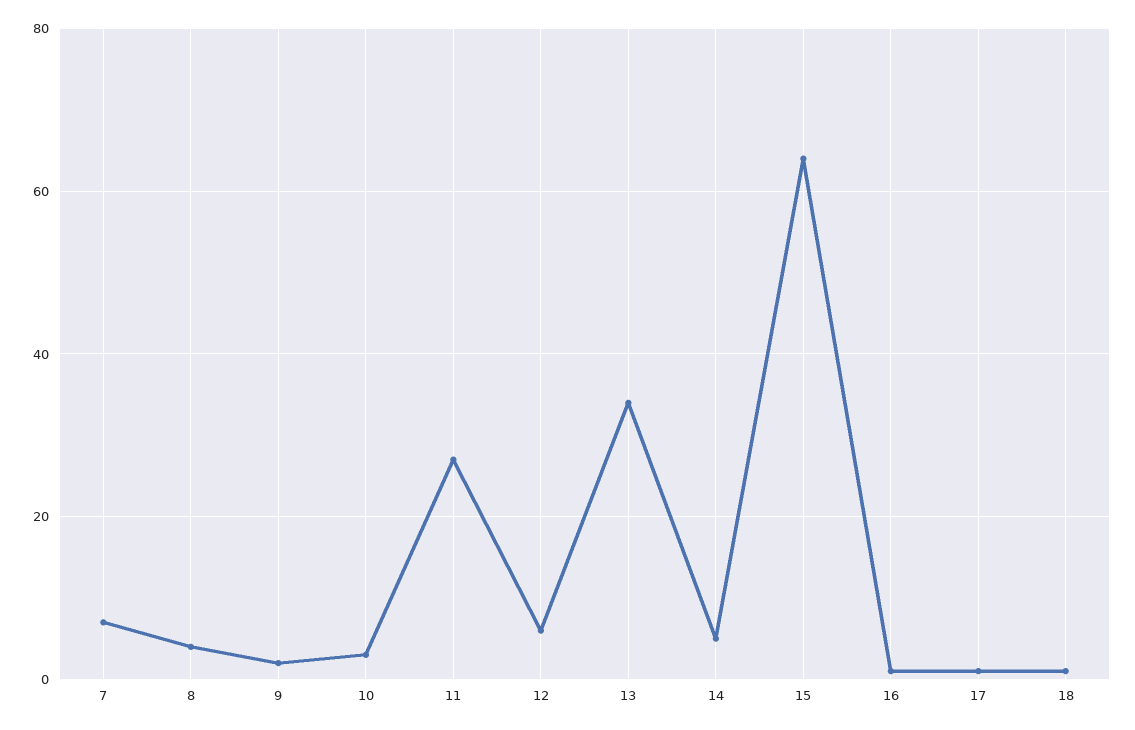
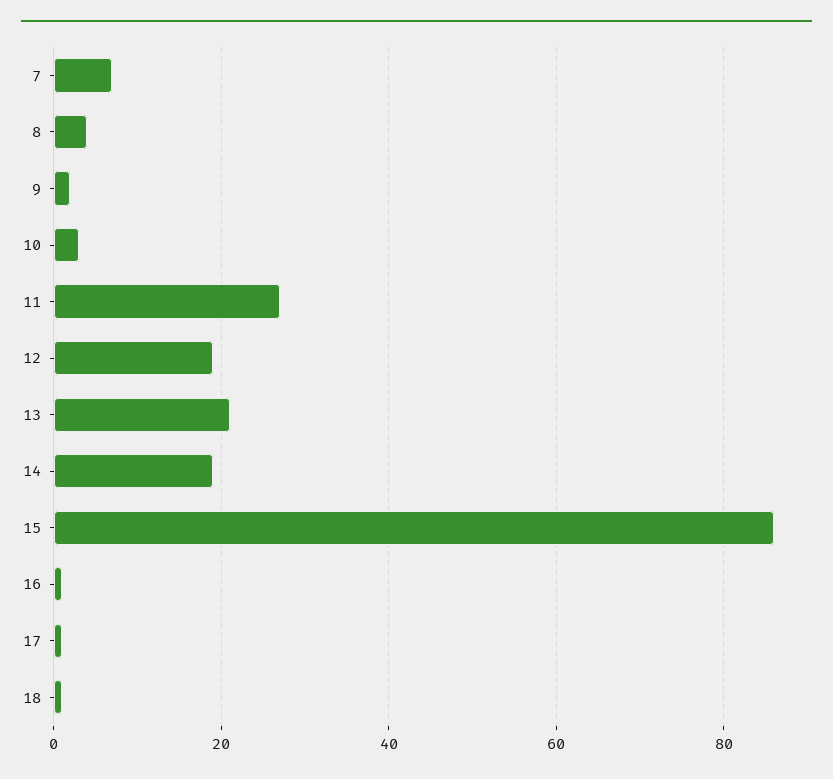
  {
    "7": 5,
    "8": 5,
    "9": 0,
    "10": 5,
    "11": 25,
-   "12": 5,
+   "12": 20,
-   "13": 35,
+   "13": 20,
-   "14": 5,
+   "14": 20,
-   "15": 65,
+   "15": 85,
    "16": 0,
    "17": 0,
    "18": 0
  }

